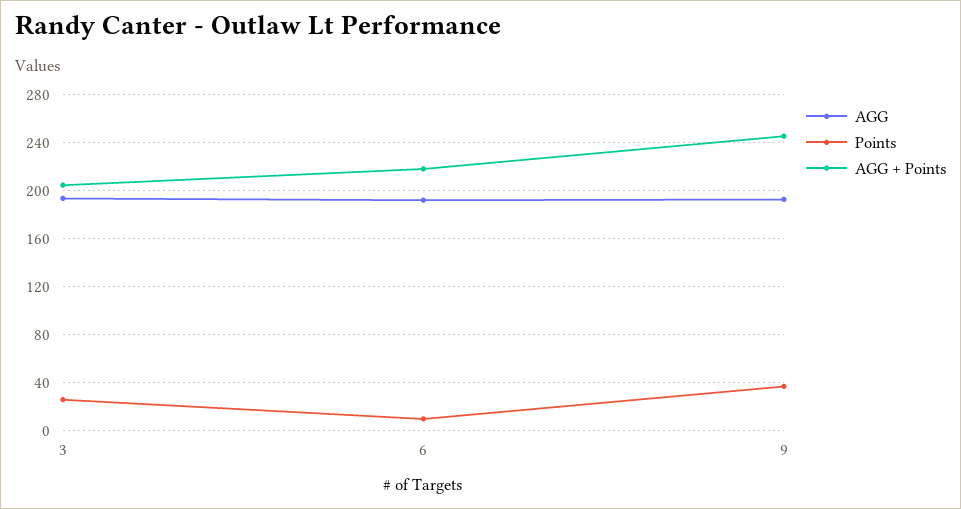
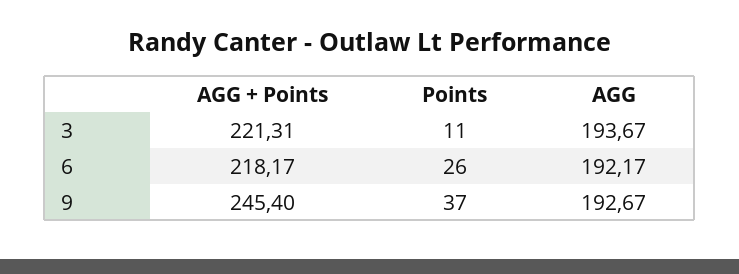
  {
    "AGG": {
      "3": 193.67,
      "6": 192.17,
      "9": 192.67
    },
    "Points": {
-     "3": 25,
+     "3": 11,
-     "6": 10,
+     "6": 26,
      "9": 37
    },
    "AGG + Points": {
-     "3": 205,
+     "3": 221.31,
      "6": 218.17,
      "9": 245.4
    }
  }

